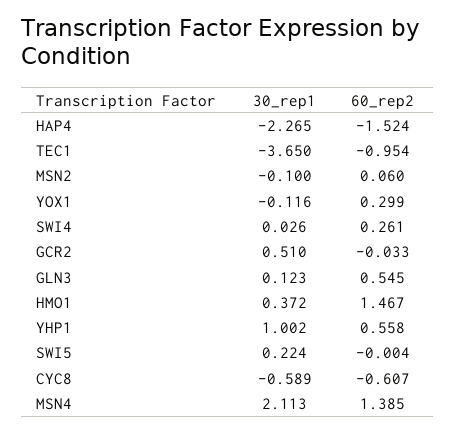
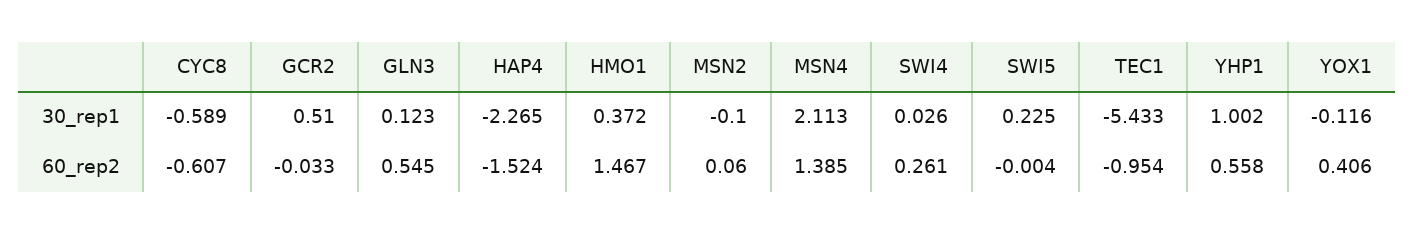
  {
    "30_rep1": {
      "HAP4": -2.265,
-     "TEC1": -3.65,
+     "TEC1": -5.433,
      "MSN2": -0.1,
      "YOX1": -0.116,
      "SWI4": 0.026,
      "GCR2": 0.51,
      "GLN3": 0.123,
      "HMO1": 0.372,
      "YHP1": 1.002,
-     "SWI5": 0.224,
+     "SWI5": 0.225,
      "CYC8": -0.589,
      "MSN4": 2.113
    },
    "60_rep2": {
      "HAP4": -1.524,
      "TEC1": -0.954,
      "MSN2": 0.06,
-     "YOX1": 0.299,
+     "YOX1": 0.406,
      "SWI4": 0.261,
      "GCR2": -0.033,
      "GLN3": 0.545,
      "HMO1": 1.467,
      "YHP1": 0.558,
      "SWI5": -0.004,
      "CYC8": -0.607,
      "MSN4": 1.385
    }
  }

